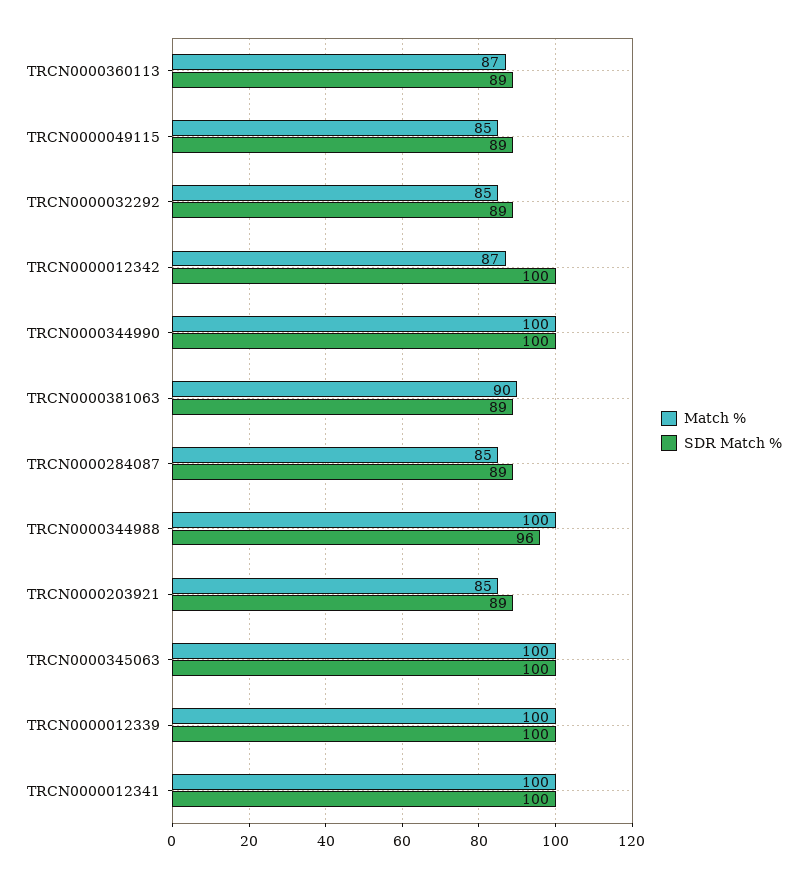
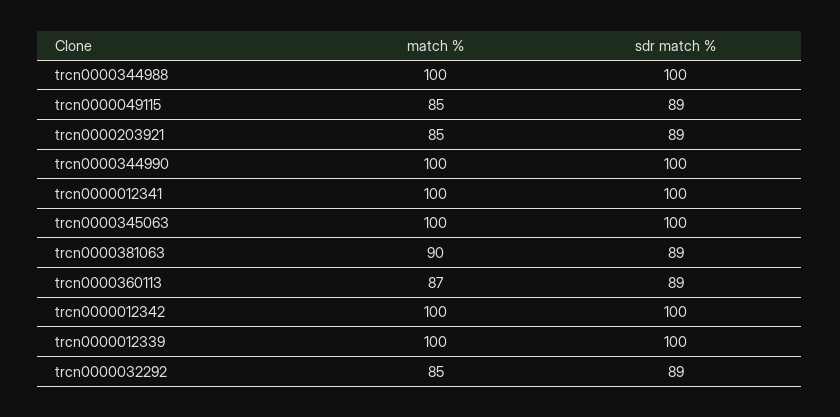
  {
    "Match %": {
      "TRCN0000360113": 87,
      "TRCN0000049115": 85,
      "TRCN0000032292": 85,
-     "TRCN0000012342": 87,
+     "TRCN0000012342": 100,
      "TRCN0000344990": 100,
      "TRCN0000381063": 90,
-     "TRCN0000284087": 85,
      "TRCN0000344988": 100,
      "TRCN0000203921": 85,
      "TRCN0000345063": 100,
      "TRCN0000012339": 100,
      "TRCN0000012341": 100
    },
    "SDR Match %": {
      "TRCN0000360113": 89,
      "TRCN0000049115": 89,
      "TRCN0000032292": 89,
      "TRCN0000012342": 100,
      "TRCN0000344990": 100,
      "TRCN0000381063": 89,
-     "TRCN0000284087": 89,
-     "TRCN0000344988": 96,
+     "TRCN0000344988": 100,
      "TRCN0000203921": 89,
      "TRCN0000345063": 100,
      "TRCN0000012339": 100,
      "TRCN0000012341": 100
    }
  }

